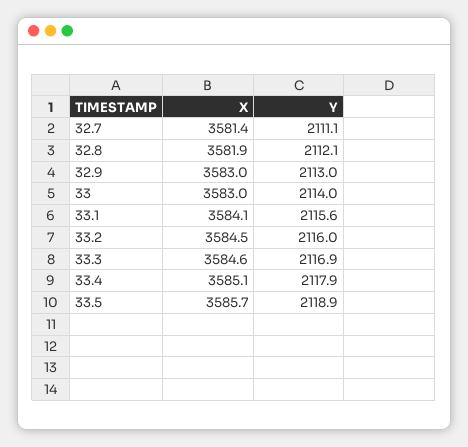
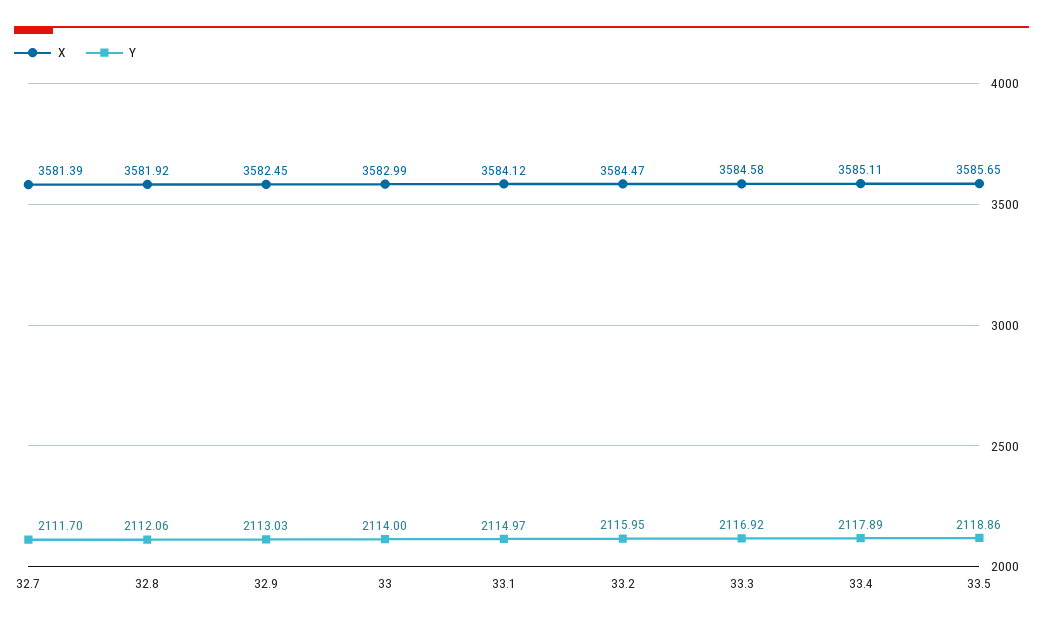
  {
    "X": {
      "32.7": 3581.39,
      "32.8": 3581.92,
-     "32.9": 3583,
+     "32.9": 3582.45,
      "33": 3582.99,
      "33.1": 3584.12,
      "33.2": 3584.47,
      "33.3": 3584.58,
      "33.4": 3585.11,
      "33.5": 3585.65
    },
    "Y": {
-     "32.7": 2111.1,
+     "32.7": 2111.7,
      "32.8": 2112.06,
      "32.9": 2113.03,
      "33": 2114,
-     "33.1": 2115.6,
+     "33.1": 2114.97,
      "33.2": 2115.95,
      "33.3": 2116.92,
      "33.4": 2117.89,
      "33.5": 2118.86
    }
  }

